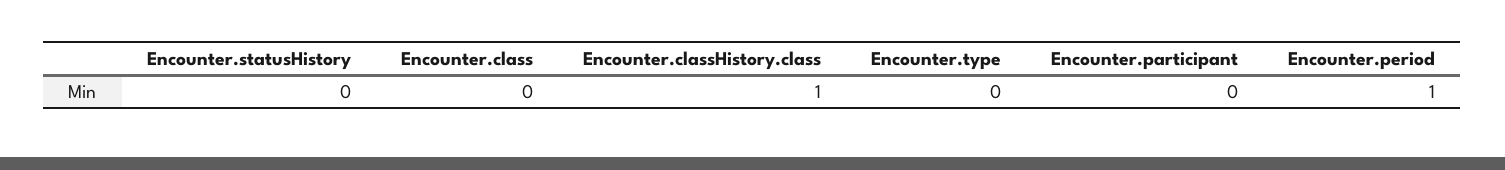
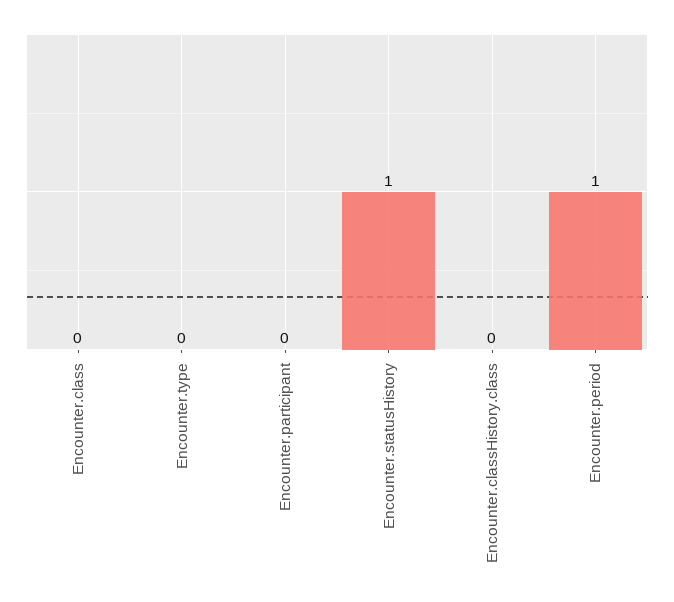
  {
-   "Encounter.statusHistory": 0,
+   "Encounter.statusHistory": 1,
    "Encounter.class": 0,
-   "Encounter.classHistory.class": 1,
+   "Encounter.classHistory.class": 0,
    "Encounter.type": 0,
    "Encounter.participant": 0,
    "Encounter.period": 1
  }

